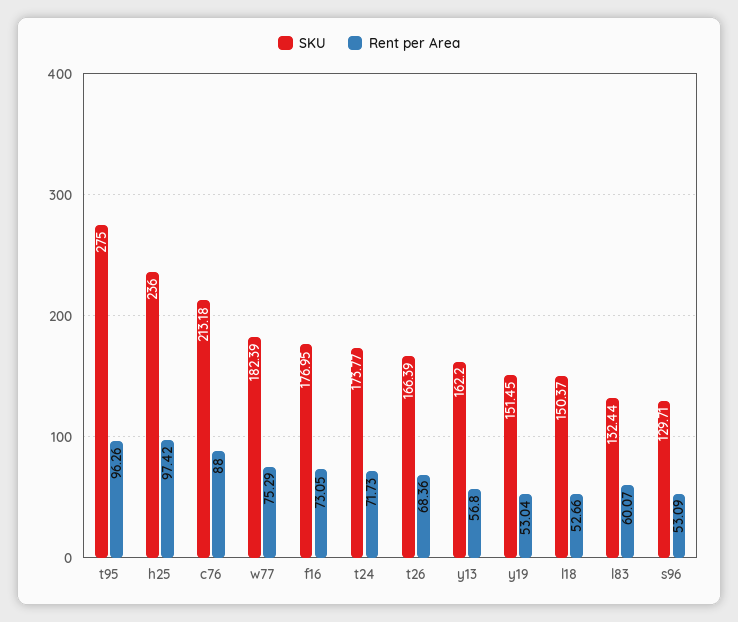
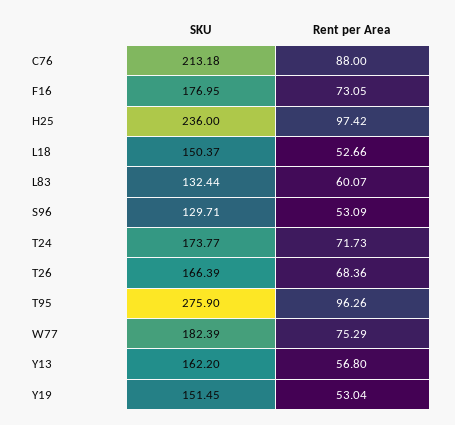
  {
    "SKU": {
-     "t95": 275,
+     "t95": 275.9,
      "h25": 236,
      "c76": 213.18,
      "w77": 182.39,
      "f16": 176.95,
      "t24": 173.77,
      "t26": 166.39,
      "y13": 162.2,
      "y19": 151.45,
      "l18": 150.37,
      "l83": 132.44,
      "s96": 129.71
    },
    "Rent per Area": {
      "t95": 96.26,
      "h25": 97.42,
      "c76": 88,
      "w77": 75.29,
      "f16": 73.05,
      "t24": 71.73,
      "t26": 68.36,
      "y13": 56.8,
      "y19": 53.04,
      "l18": 52.66,
      "l83": 60.07,
      "s96": 53.09
    }
  }

